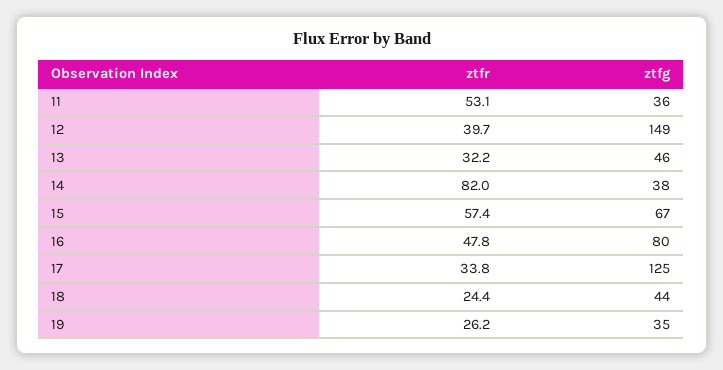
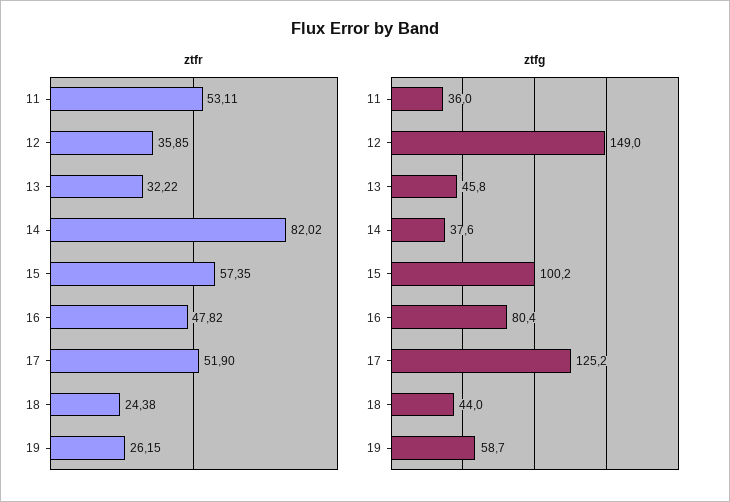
  {
    "ztfr": {
      "11": 53.11,
-     "12": 39.7,
+     "12": 35.85,
      "13": 32.22,
      "14": 82.02,
      "15": 57.35,
      "16": 47.82,
-     "17": 33.8,
+     "17": 51.9,
      "18": 24.38,
      "19": 26.15
    },
    "ztfg": {
      "11": 36,
      "12": 149,
      "13": 45.8,
      "14": 37.6,
-     "15": 67,
+     "15": 100.2,
      "16": 80.4,
      "17": 125.2,
      "18": 44,
-     "19": 35
+     "19": 58.7
    }
  }

